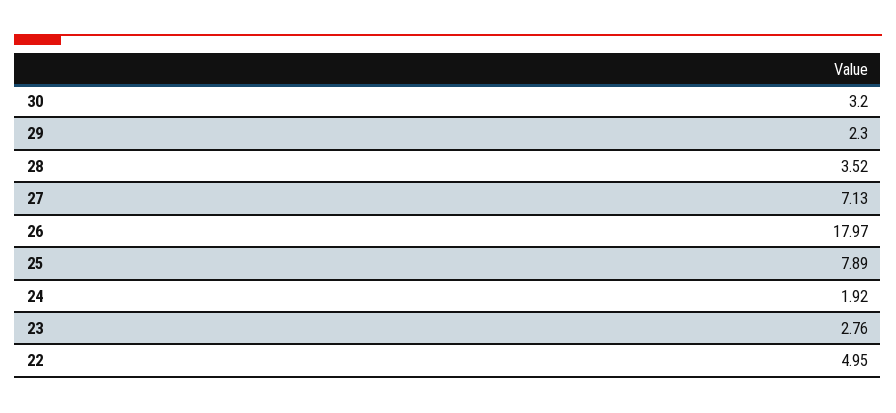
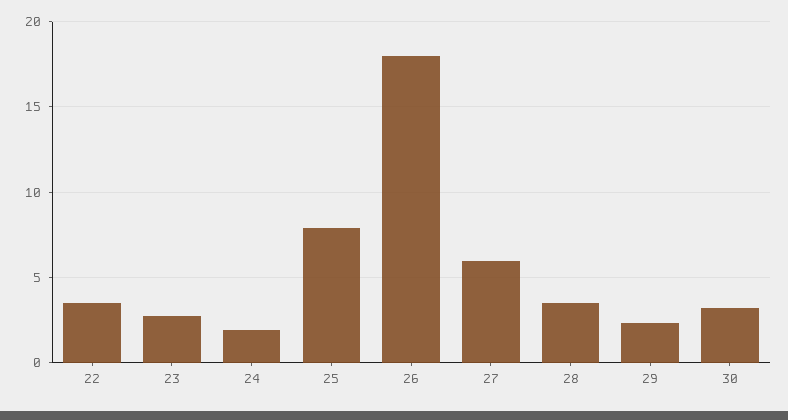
  {
    "30": 3.2,
    "29": 2.3,
    "28": 3.52,
-   "27": 7.13,
+   "27": 6,
    "26": 17.97,
    "25": 7.89,
    "24": 1.92,
    "23": 2.76,
-   "22": 4.95
+   "22": 3.5
  }

